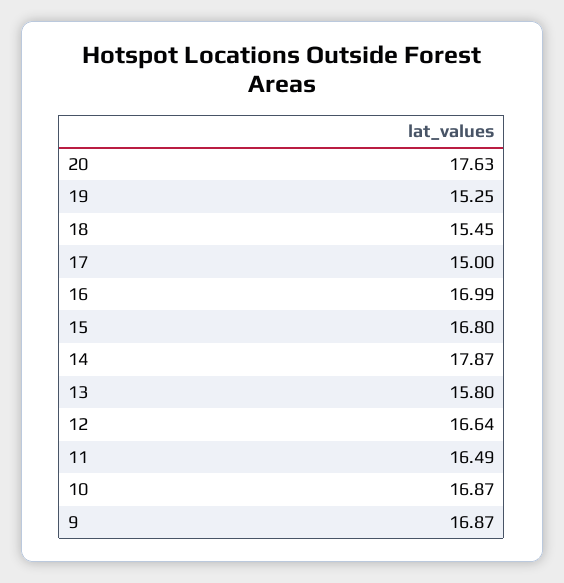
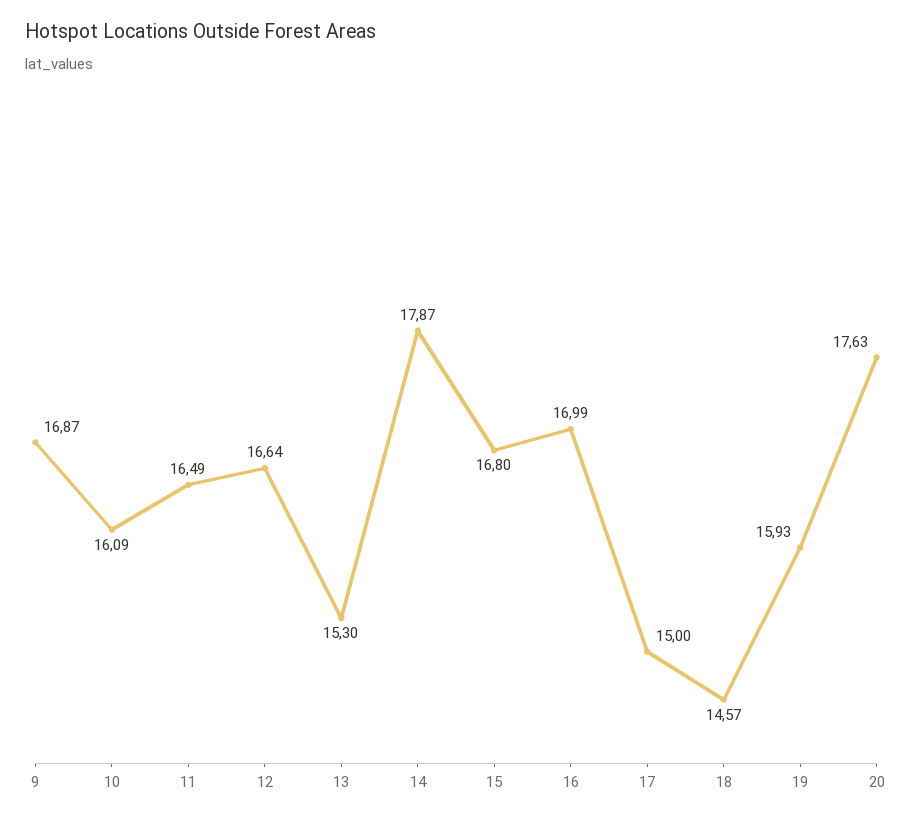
  {
    "20": 17.63,
-   "19": 15.25,
+   "19": 15.93,
-   "18": 15.45,
+   "18": 14.57,
    "17": 15,
    "16": 16.99,
    "15": 16.8,
    "14": 17.87,
-   "13": 15.8,
+   "13": 15.3,
    "12": 16.64,
    "11": 16.49,
-   "10": 16.87,
+   "10": 16.09,
    "9": 16.87
  }

